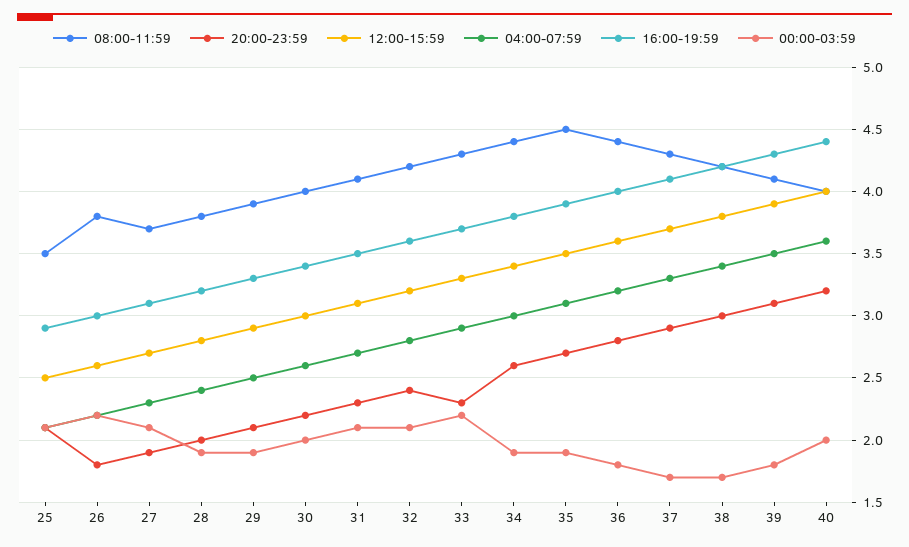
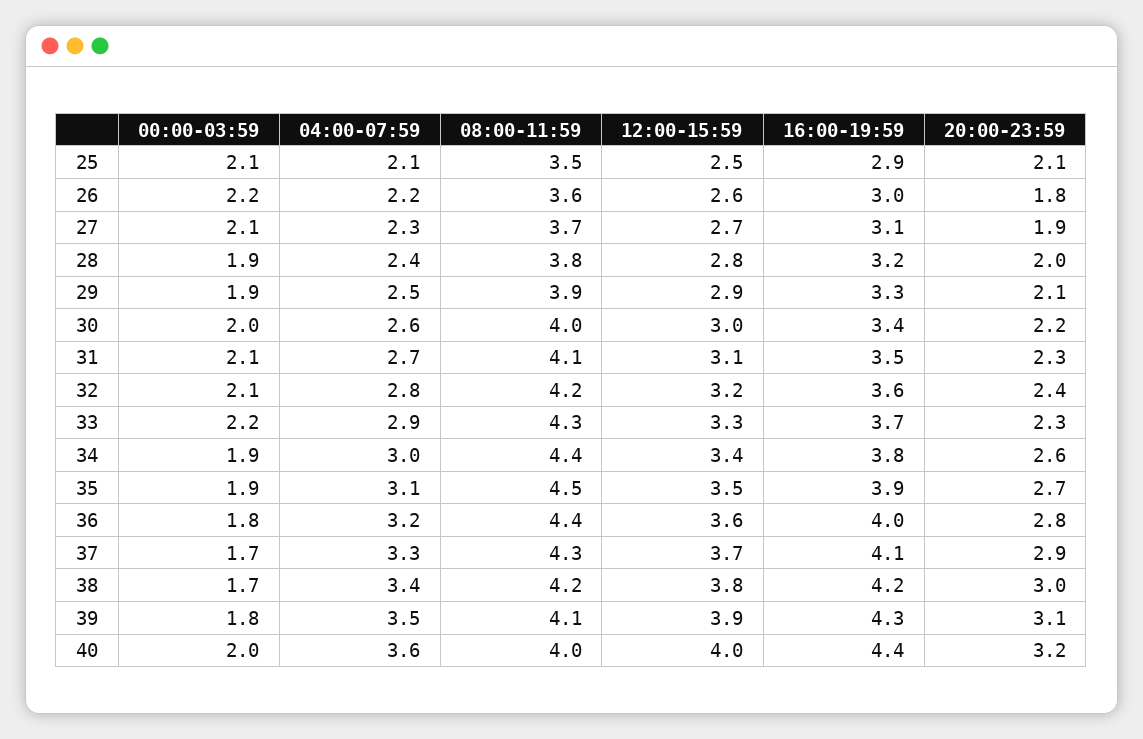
  {
    "08:00-11:59": {
      "25": 3.5,
-     "26": 3.8,
+     "26": 3.6,
      "27": 3.7,
      "28": 3.8,
      "29": 3.9,
      "30": 4,
      "31": 4.1,
      "32": 4.2,
      "33": 4.3,
      "34": 4.4,
      "35": 4.5,
      "36": 4.4,
      "37": 4.3,
      "38": 4.2,
      "39": 4.1,
      "40": 4
    },
    "20:00-23:59": {
      "25": 2.1,
      "26": 1.8,
      "27": 1.9,
      "28": 2,
      "29": 2.1,
      "30": 2.2,
      "31": 2.3,
      "32": 2.4,
      "33": 2.3,
      "34": 2.6,
      "35": 2.7,
      "36": 2.8,
      "37": 2.9,
      "38": 3,
      "39": 3.1,
      "40": 3.2
    },
    "12:00-15:59": {
      "25": 2.5,
      "26": 2.6,
      "27": 2.7,
      "28": 2.8,
      "29": 2.9,
      "30": 3,
      "31": 3.1,
      "32": 3.2,
      "33": 3.3,
      "34": 3.4,
      "35": 3.5,
      "36": 3.6,
      "37": 3.7,
      "38": 3.8,
      "39": 3.9,
      "40": 4
    },
    "04:00-07:59": {
      "25": 2.1,
      "26": 2.2,
      "27": 2.3,
      "28": 2.4,
      "29": 2.5,
      "30": 2.6,
      "31": 2.7,
      "32": 2.8,
      "33": 2.9,
      "34": 3,
      "35": 3.1,
      "36": 3.2,
      "37": 3.3,
      "38": 3.4,
      "39": 3.5,
      "40": 3.6
    },
    "16:00-19:59": {
      "25": 2.9,
      "26": 3,
      "27": 3.1,
      "28": 3.2,
      "29": 3.3,
      "30": 3.4,
      "31": 3.5,
      "32": 3.6,
      "33": 3.7,
      "34": 3.8,
      "35": 3.9,
      "36": 4,
      "37": 4.1,
      "38": 4.2,
      "39": 4.3,
      "40": 4.4
    },
    "00:00-03:59": {
      "25": 2.1,
      "26": 2.2,
      "27": 2.1,
      "28": 1.9,
      "29": 1.9,
      "30": 2,
      "31": 2.1,
      "32": 2.1,
      "33": 2.2,
      "34": 1.9,
      "35": 1.9,
      "36": 1.8,
      "37": 1.7,
      "38": 1.7,
      "39": 1.8,
      "40": 2
    }
  }

